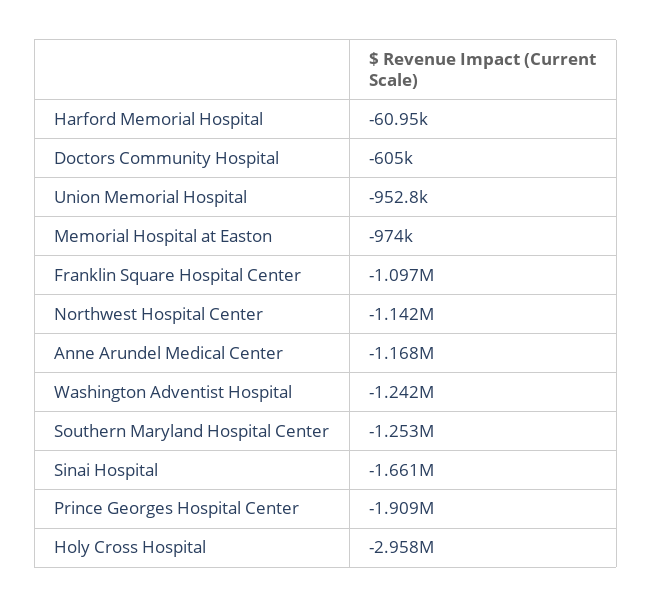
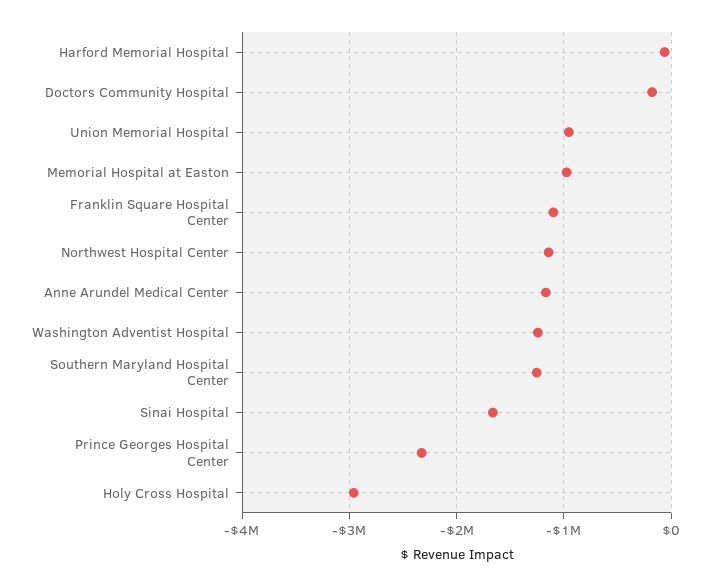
  {
    "Harford Memorial Hospital": -60950,
-   "Doctors Community Hospital": -605000,
+   "Doctors Community Hospital": -200000,
    "Union Memorial Hospital": -952800,
    "Memorial Hospital at Easton": -974000,
    "Franklin Square Hospital Center": -1097000,
    "Northwest Hospital Center": -1142000,
    "Anne Arundel Medical Center": -1168000,
    "Washington Adventist Hospital": -1242000,
    "Southern Maryland Hospital Center": -1253000,
    "Sinai Hospital": -1661000,
-   "Prince Georges Hospital Center": -1909000,
+   "Prince Georges Hospital Center": -2300000,
    "Holy Cross Hospital": -2958000
  }

